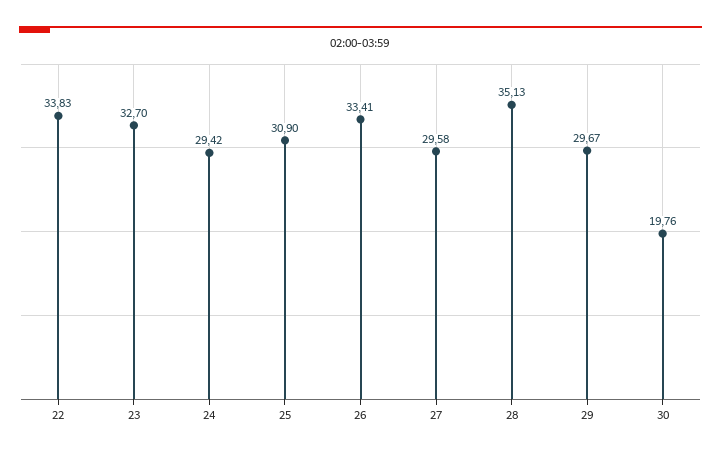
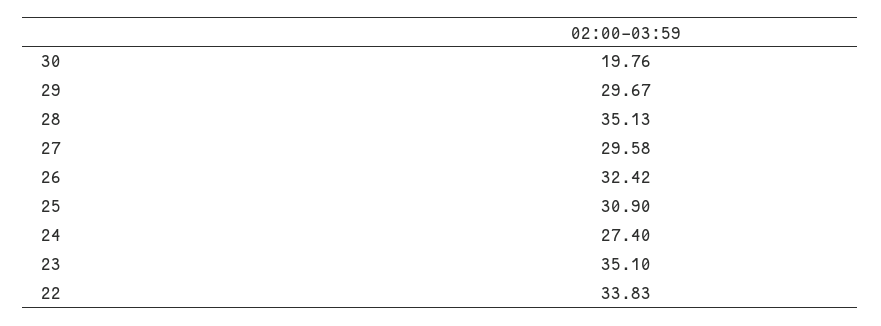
  {
    "22": 33.83,
-   "23": 32.7,
+   "23": 35.1,
-   "24": 29.42,
+   "24": 27.4,
    "25": 30.9,
-   "26": 33.41,
+   "26": 32.42,
    "27": 29.58,
    "28": 35.13,
    "29": 29.67,
    "30": 19.76
  }

